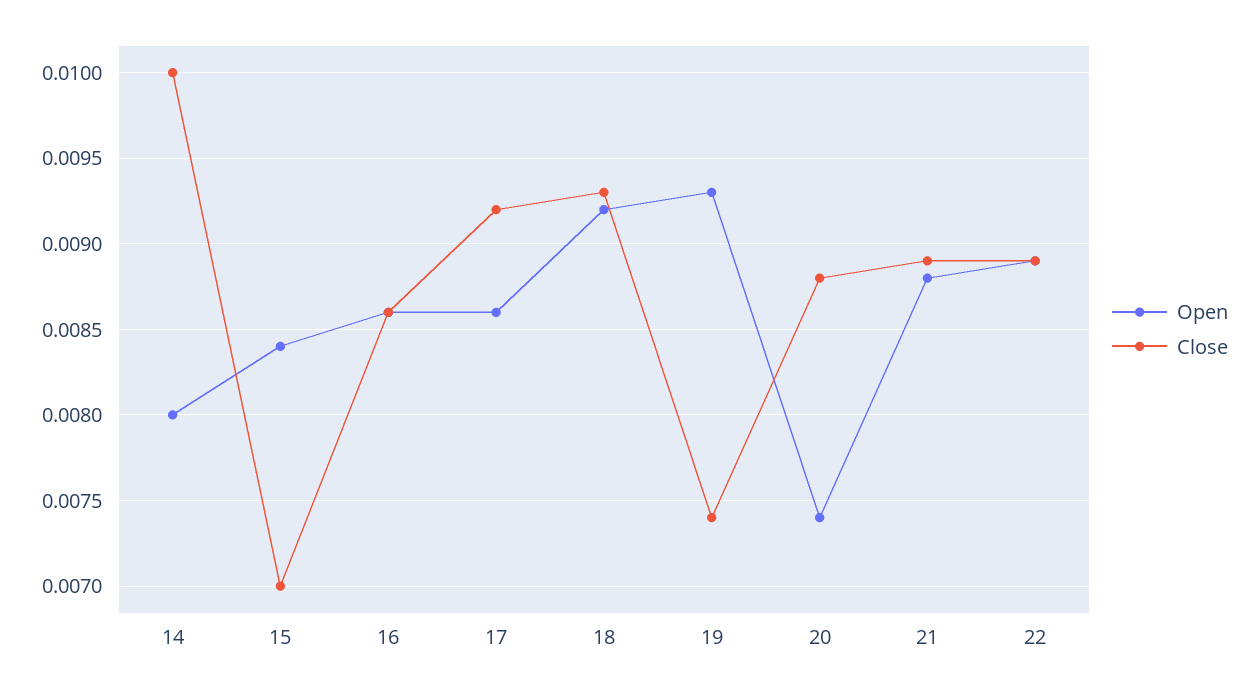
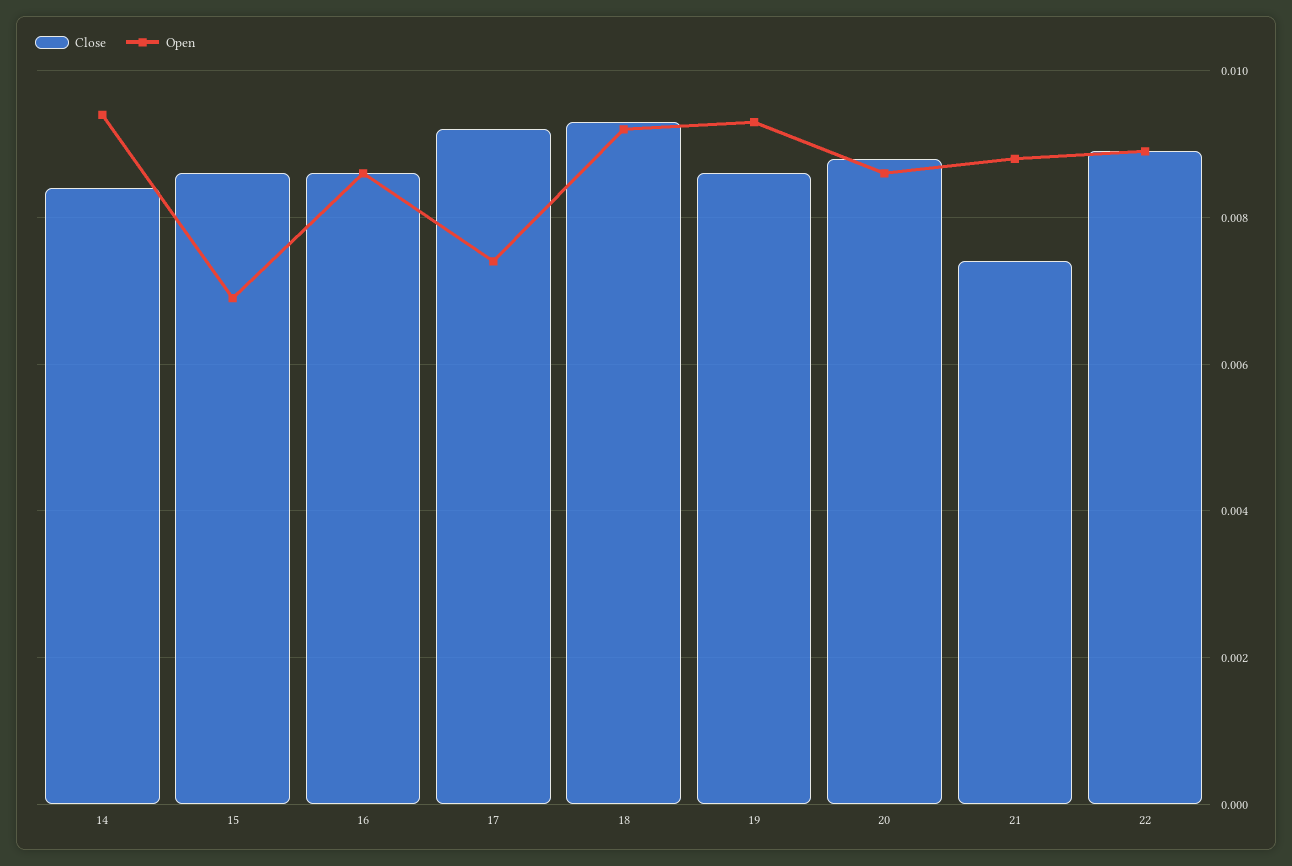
  {
    "Open": {
-     "14": 0.008,
+     "14": 0.0095,
-     "15": 0.0084,
+     "15": 0.007,
      "16": 0.0086,
-     "17": 0.0086,
+     "17": 0.0075,
      "18": 0.0092,
      "19": 0.0093,
-     "20": 0.0074,
+     "20": 0.0085,
      "21": 0.0088,
      "22": 0.0089
    },
    "Close": {
-     "14": 0.01,
+     "14": 0.0085,
-     "15": 0.007,
+     "15": 0.0085,
      "16": 0.0086,
      "17": 0.0092,
      "18": 0.0093,
-     "19": 0.0074,
+     "19": 0.0085,
      "20": 0.0088,
-     "21": 0.0089,
+     "21": 0.0075,
      "22": 0.0089
    }
  }

